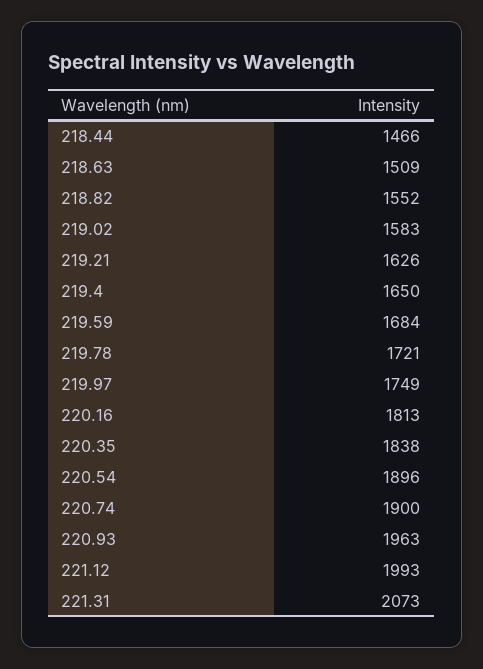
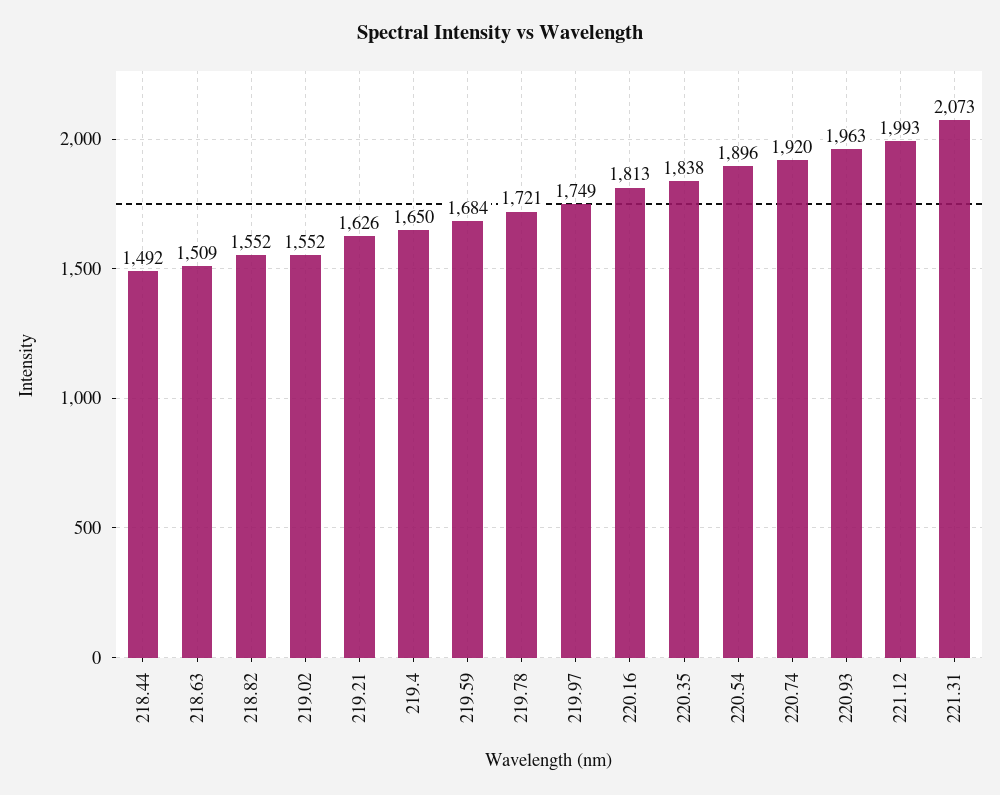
  {
-   "218.44": 1466,
+   "218.44": 1492,
    "218.63": 1509,
    "218.82": 1552,
-   "219.02": 1583,
+   "219.02": 1552,
    "219.21": 1626,
    "219.4": 1650,
    "219.59": 1684,
    "219.78": 1721,
    "219.97": 1749,
    "220.16": 1813,
    "220.35": 1838,
    "220.54": 1896,
-   "220.74": 1900,
+   "220.74": 1920,
    "220.93": 1963,
    "221.12": 1993,
    "221.31": 2073
  }

